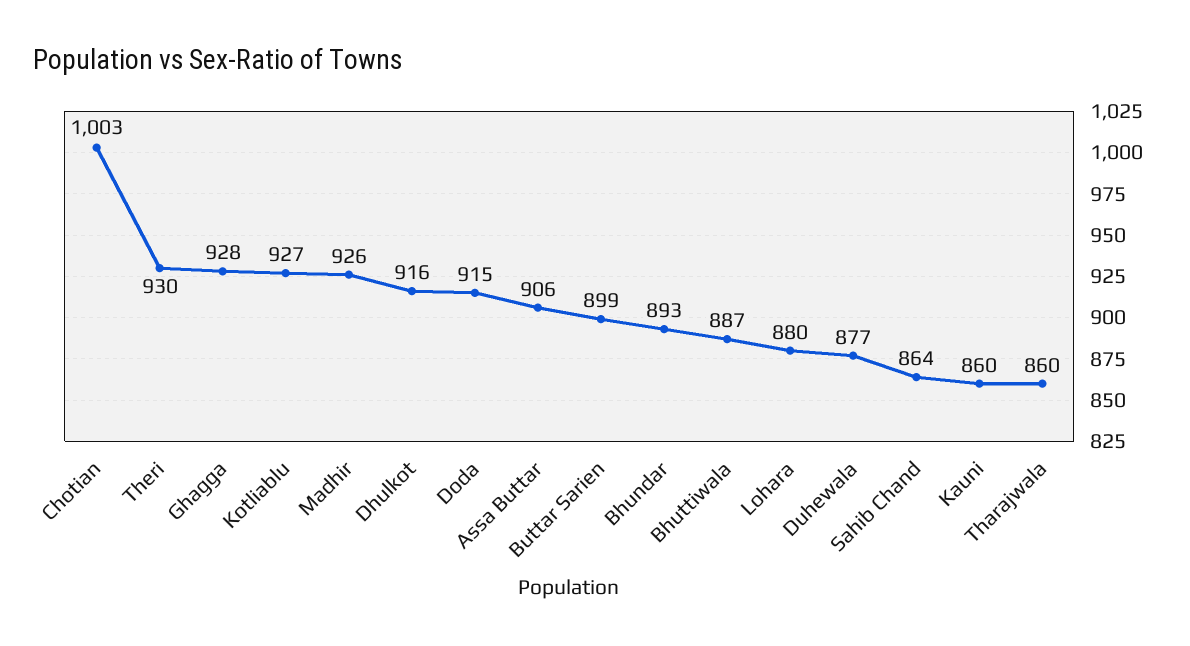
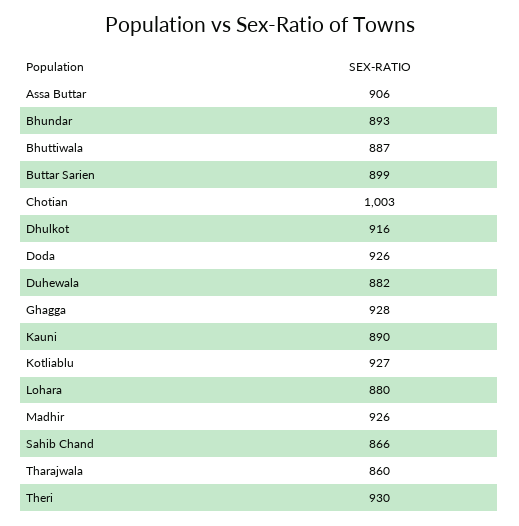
  {
    "Chotian": 1003,
    "Theri": 930,
    "Ghagga": 928,
    "Kotliablu": 927,
    "Madhir": 926,
    "Dhulkot": 916,
-   "Doda": 915,
+   "Doda": 926,
    "Assa Buttar": 906,
    "Buttar Sarien": 899,
    "Bhundar": 893,
    "Bhuttiwala": 887,
    "Lohara": 880,
-   "Duhewala": 877,
+   "Duhewala": 882,
-   "Sahib Chand": 864,
+   "Sahib Chand": 866,
-   "Kauni": 860,
+   "Kauni": 890,
    "Tharajwala": 860
  }

